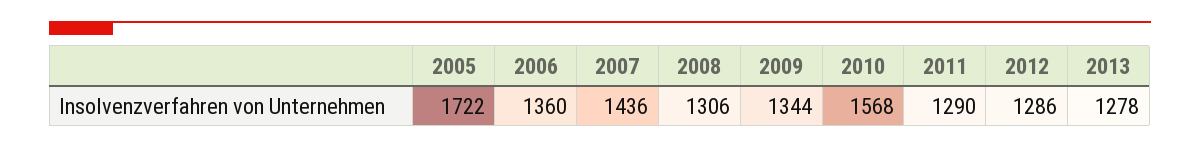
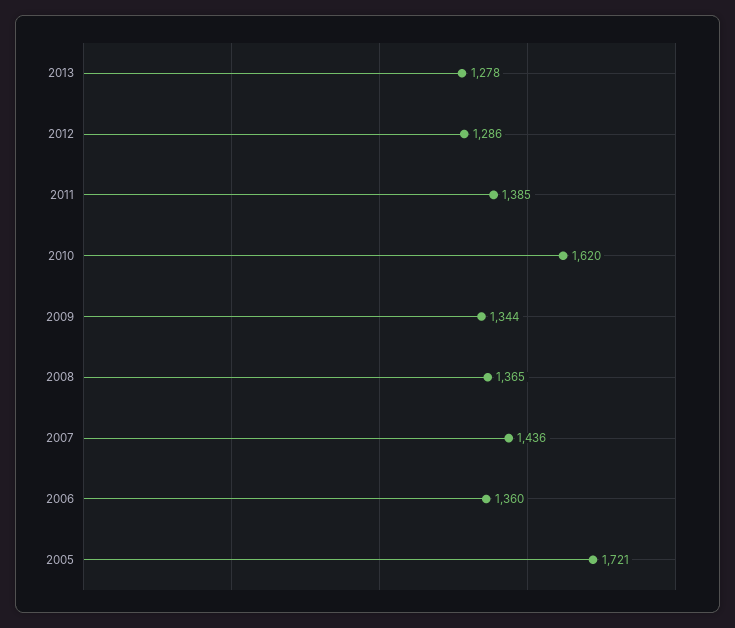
  {
-   "2005": 1722,
+   "2005": 1721,
    "2006": 1360,
    "2007": 1436,
-   "2008": 1306,
+   "2008": 1365,
    "2009": 1344,
-   "2010": 1568,
+   "2010": 1620,
-   "2011": 1290,
+   "2011": 1385,
    "2012": 1286,
    "2013": 1278
  }

